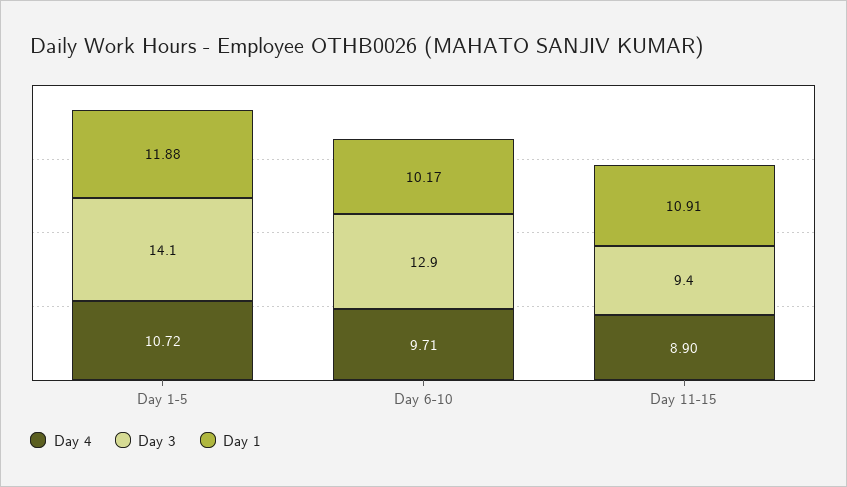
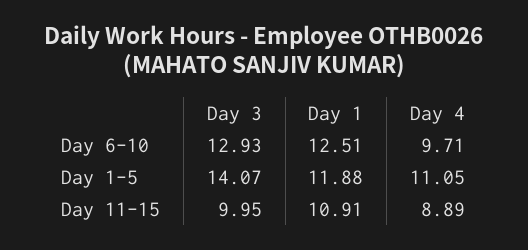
  {
    "Day 4": {
-     "Day 1-5": 10.72,
+     "Day 1-5": 11.05,
      "Day 6-10": 9.71,
-     "Day 11-15": 8.9
+     "Day 11-15": 8.89
    },
    "Day 3": {
      "Day 1-5": 14.07,
      "Day 6-10": 12.93,
-     "Day 11-15": 9.4
+     "Day 11-15": 9.95
    },
    "Day 1": {
      "Day 1-5": 11.88,
-     "Day 6-10": 10.17,
+     "Day 6-10": 12.51,
      "Day 11-15": 10.91
    }
  }

